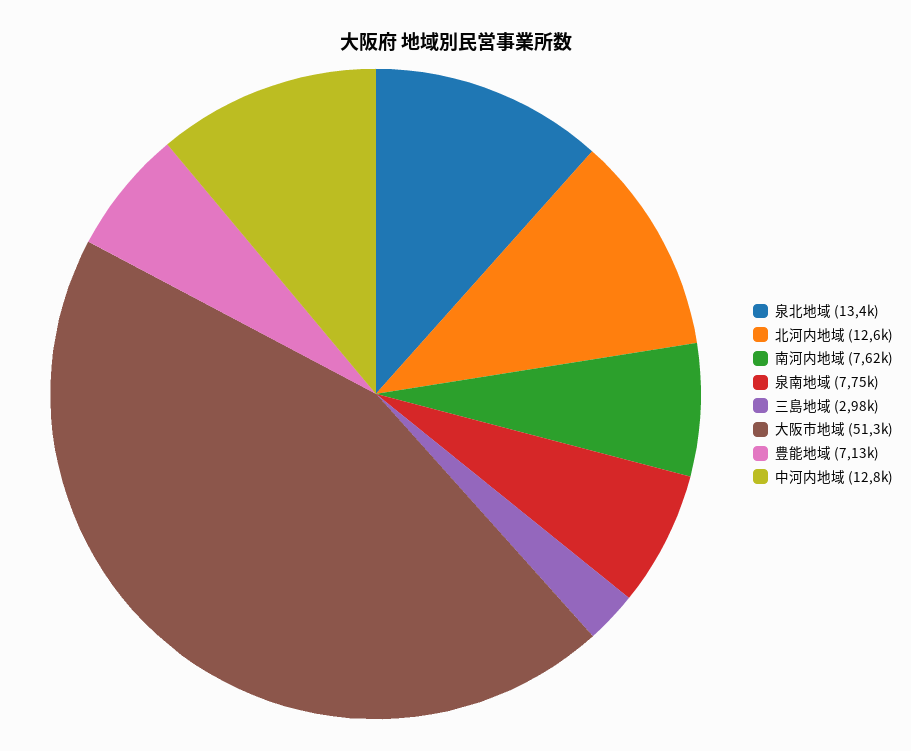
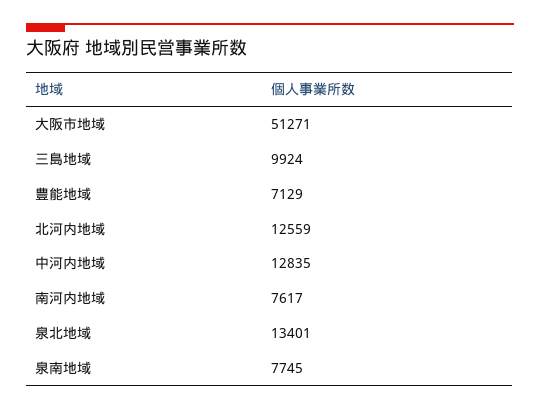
  {
    "泉北地域": 13401,
    "北河内地域": 12559,
    "南河内地域": 7617,
    "泉南地域": 7745,
-   "三島地域": 2980,
+   "三島地域": 9924,
    "大阪市地域": 51271,
    "豊能地域": 7129,
    "中河内地域": 12835
  }

